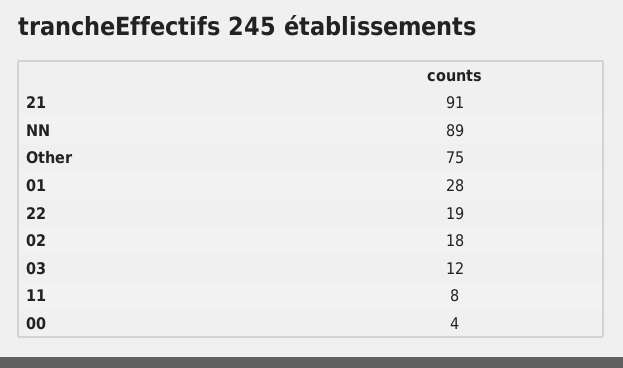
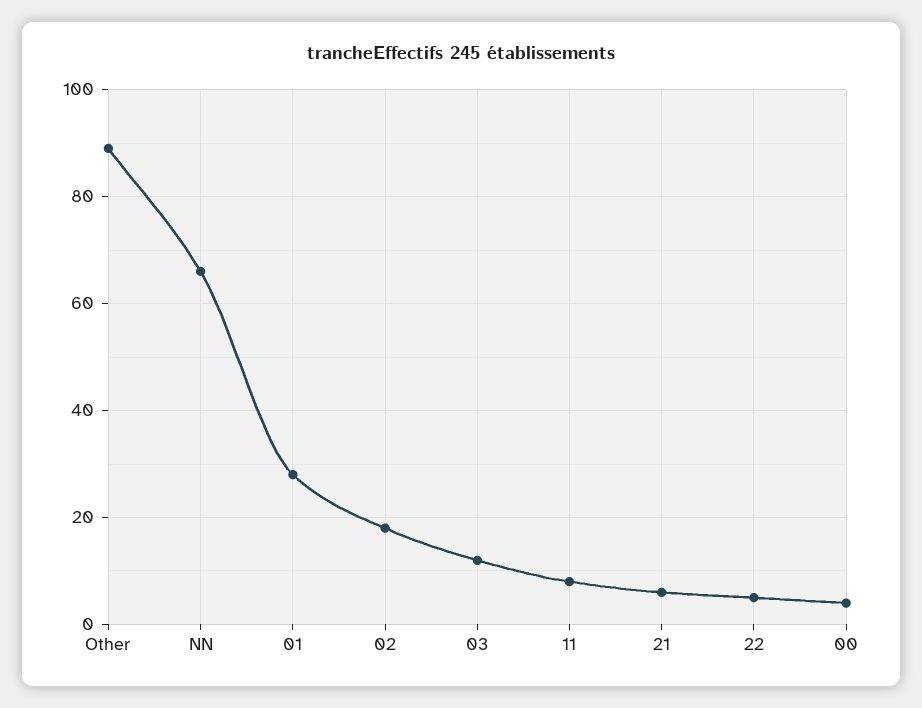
  {
-   "21": 91,
+   "21": 5,
-   "NN": 89,
+   "NN": 65,
-   "Other": 75,
+   "Other": 90,
    "01": 28,
-   "22": 19,
+   "22": 5,
    "02": 18,
    "03": 12,
    "11": 8,
    "00": 4
  }

